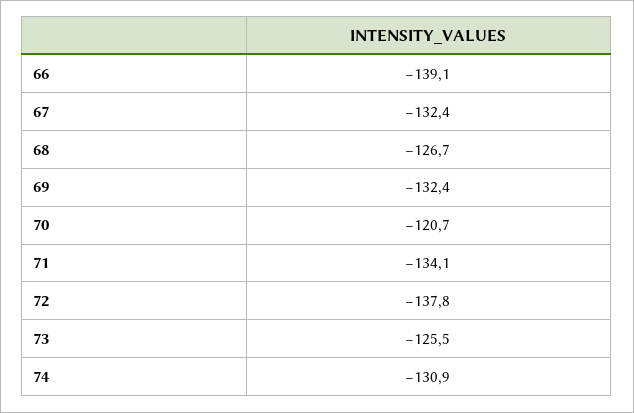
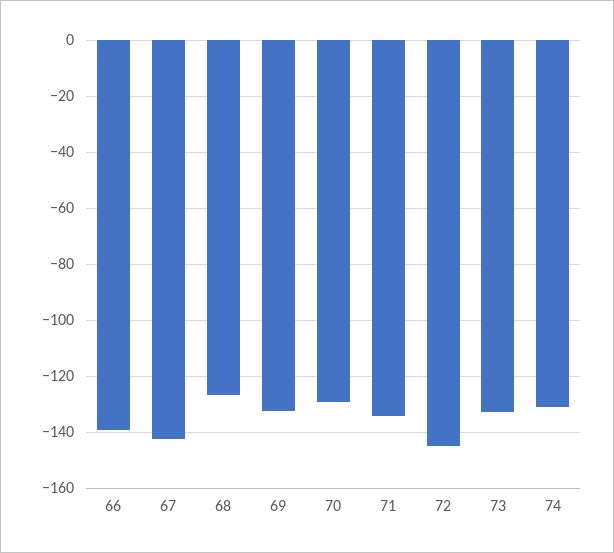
  {
    "66": -139.1,
-   "67": -132.4,
+   "67": -142.5,
    "68": -126.7,
    "69": -132.4,
-   "70": -120.7,
+   "70": -130,
    "71": -134.1,
-   "72": -137.8,
+   "72": -145,
-   "73": -125.5,
+   "73": -132.5,
    "74": -130.9
  }

